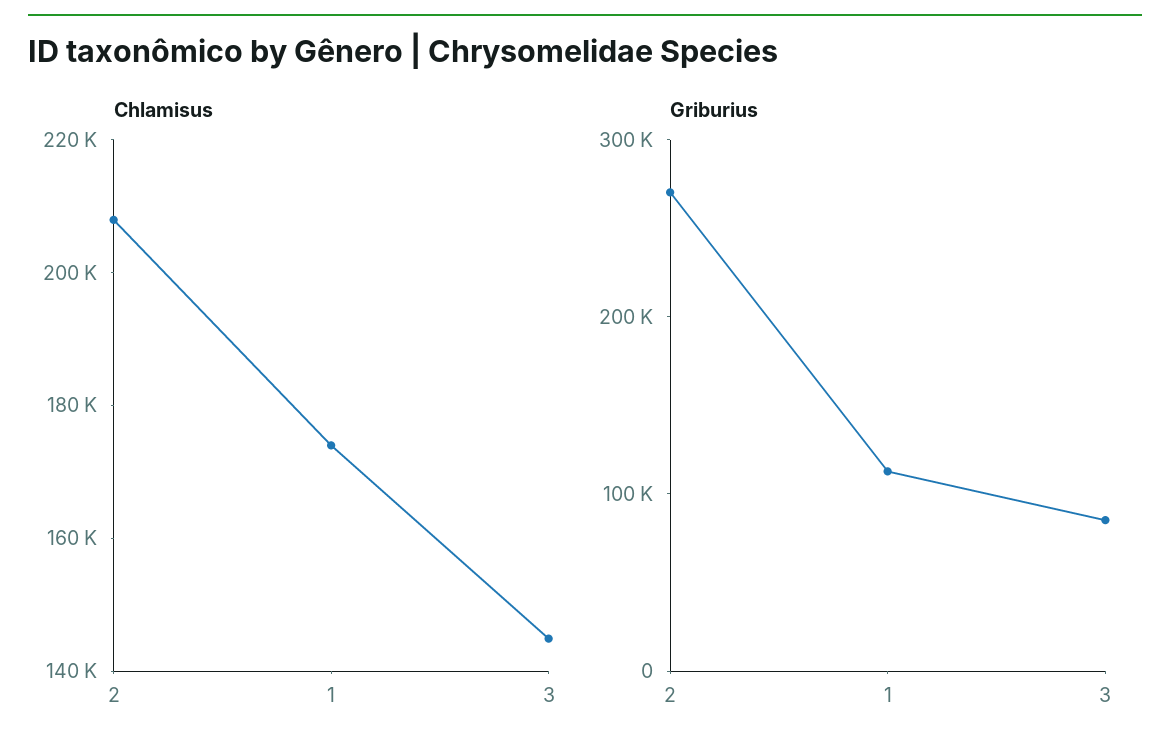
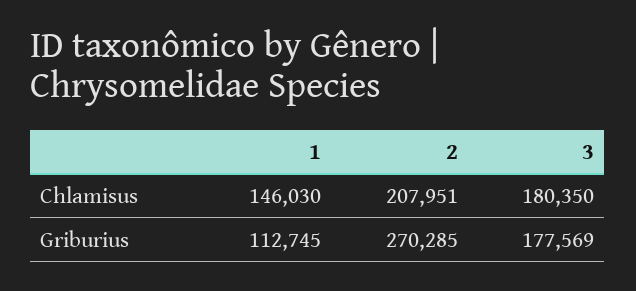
  {
    "Chlamisus": {
      "2": 207951,
-     "1": 175000,
+     "1": 146030,
-     "3": 145000
+     "3": 180350
    },
    "Griburius": {
      "2": 270285,
      "1": 112745,
-     "3": 80000
+     "3": 177569
    }
  }

